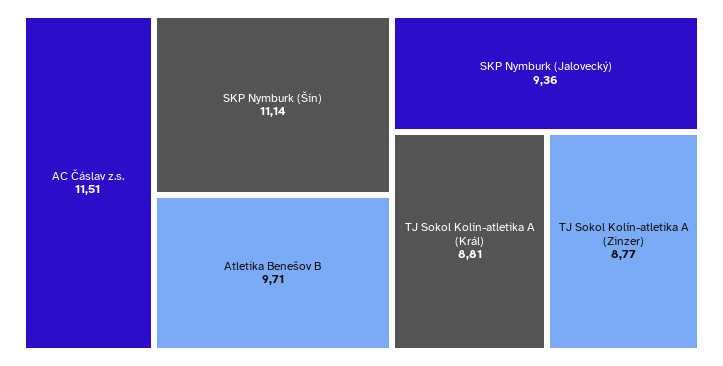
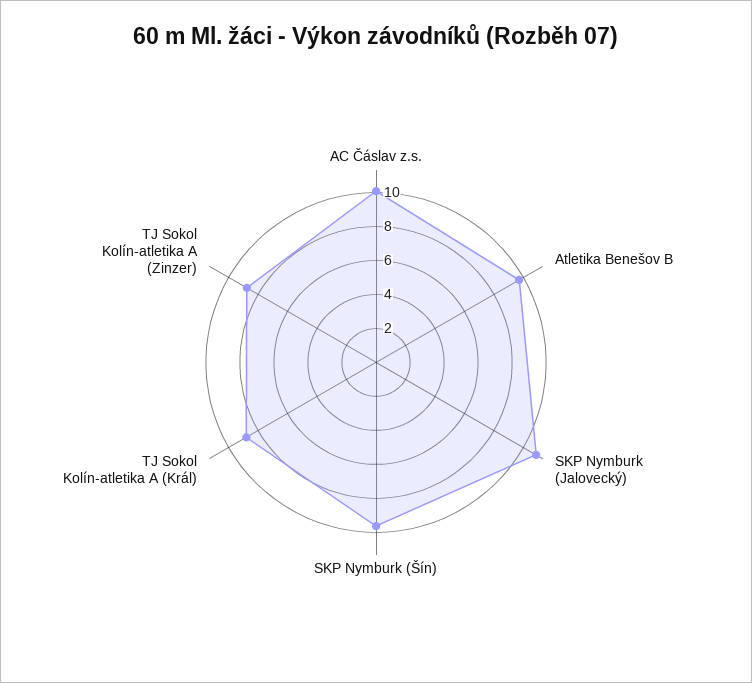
  {
-   "AC Čáslav z.s.": 11.51,
+   "AC Čáslav z.s.": 10,
-   "SKP Nymburk (Šín)": 11.14,
+   "SKP Nymburk (Šín)": 9.5,
    "Atletika Benešov B": 9.71,
-   "SKP Nymburk (Jalovecký)": 9.36,
+   "SKP Nymburk (Jalovecký)": 11,
    "TJ Sokol Kolín-atletika A (Král)": 8.81,
    "TJ Sokol Kolín-atletika A (Zinzer)": 8.77
  }

